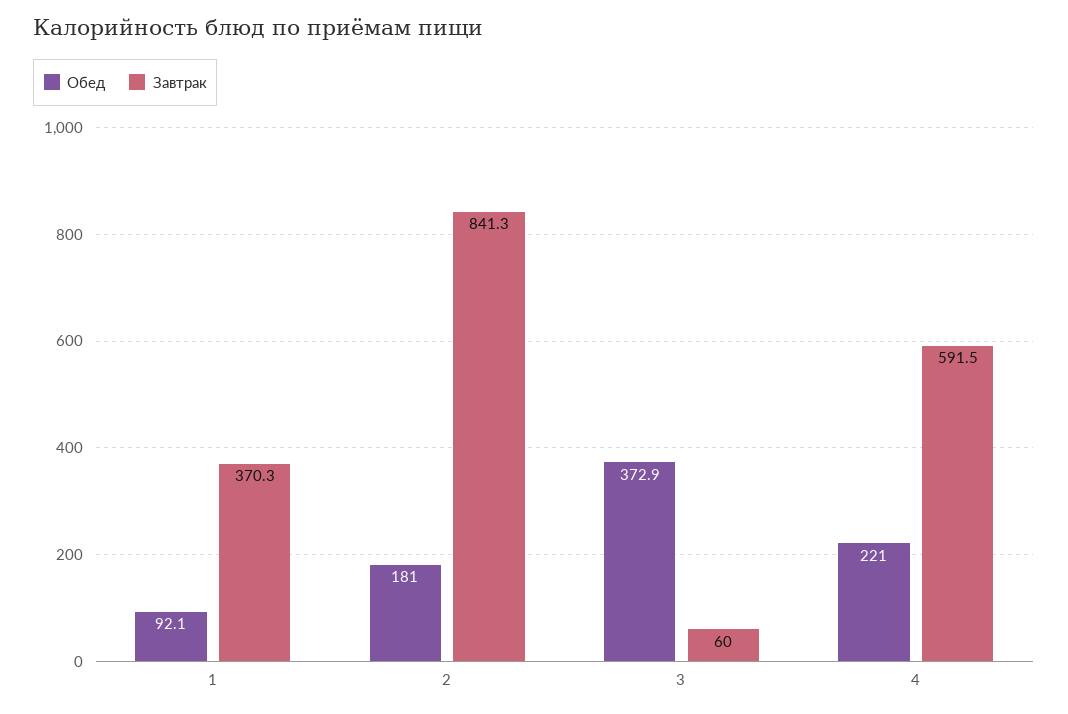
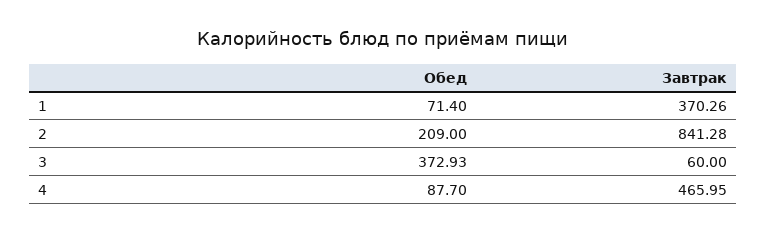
  {
    "Обед": {
-     "1": 92.1,
+     "1": 71.4,
-     "2": 181,
+     "2": 209,
      "3": 372.93,
-     "4": 221
+     "4": 87.7
    },
    "Завтрак": {
      "1": 370.26,
      "2": 841.28,
      "3": 60,
-     "4": 591.5
+     "4": 465.95
    }
  }

